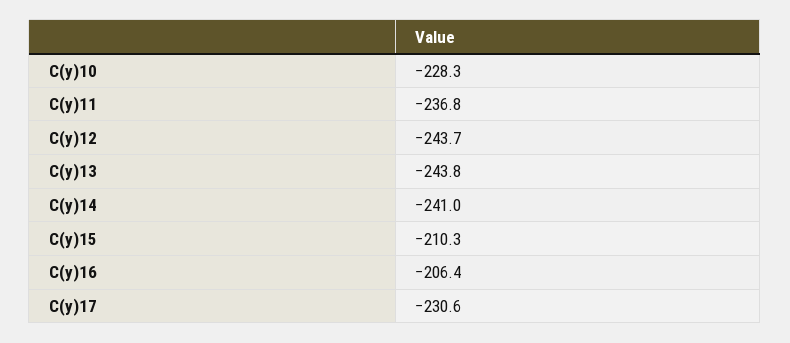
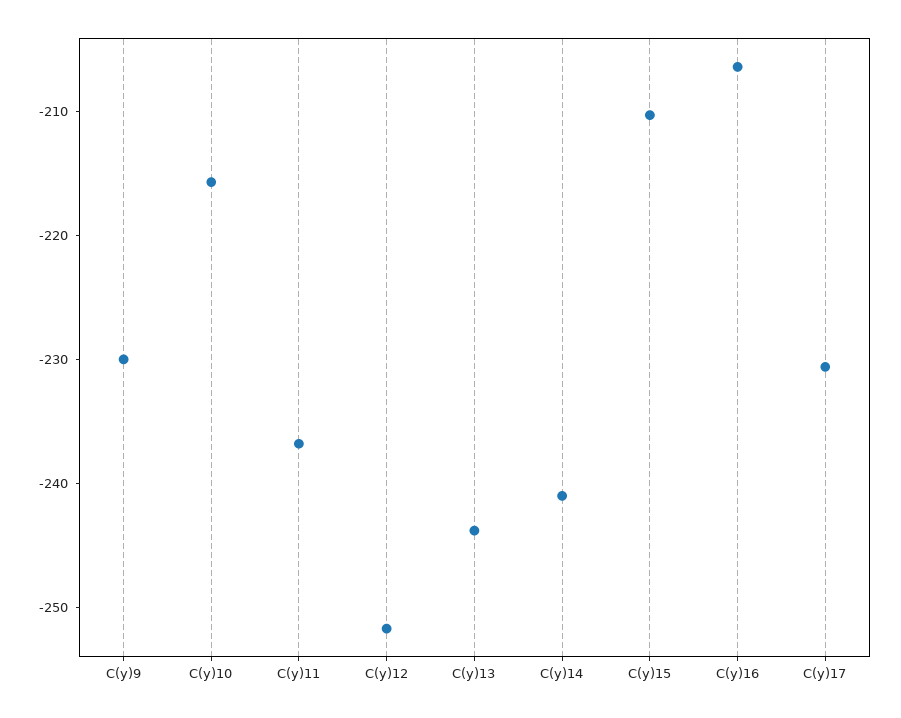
  {
-   "C(y)10": -228.3,
+   "C(y)10": -216,
    "C(y)11": -236.8,
-   "C(y)12": -243.7,
+   "C(y)12": -252,
    "C(y)13": -243.8,
    "C(y)14": -241,
    "C(y)15": -210.3,
    "C(y)16": -206.4,
-   "C(y)17": -230.6
+   "C(y)17": -230.6,
+   "C(y)9": -230
  }

